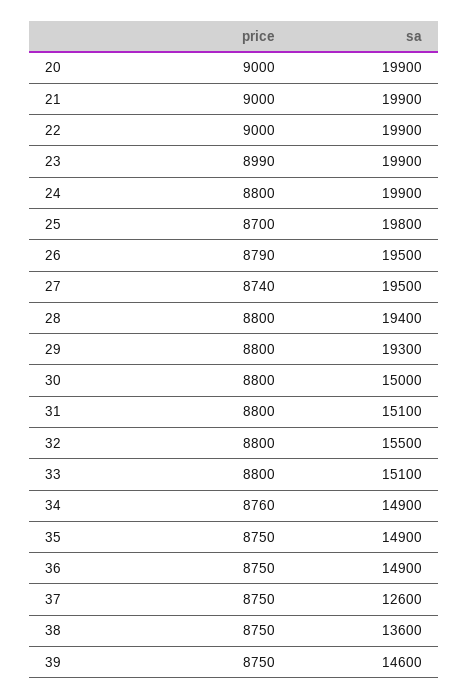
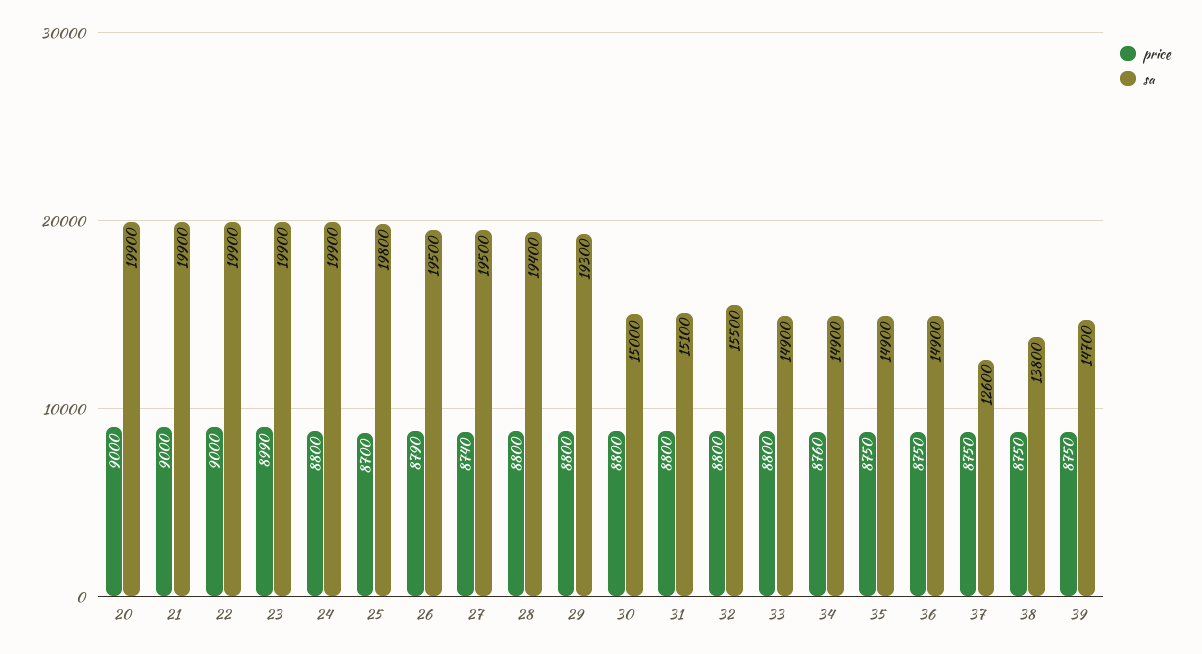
  {
    "price": {
      "20": 9000,
      "21": 9000,
      "22": 9000,
      "23": 8990,
      "24": 8800,
      "25": 8700,
      "26": 8790,
      "27": 8740,
      "28": 8800,
      "29": 8800,
      "30": 8800,
      "31": 8800,
      "32": 8800,
      "33": 8800,
      "34": 8760,
      "35": 8750,
      "36": 8750,
      "37": 8750,
      "38": 8750,
      "39": 8750
    },
    "sa": {
      "20": 19900,
      "21": 19900,
      "22": 19900,
      "23": 19900,
      "24": 19900,
      "25": 19800,
      "26": 19500,
      "27": 19500,
      "28": 19400,
      "29": 19300,
      "30": 15000,
      "31": 15100,
      "32": 15500,
-     "33": 15100,
+     "33": 14900,
      "34": 14900,
      "35": 14900,
      "36": 14900,
      "37": 12600,
-     "38": 13600,
+     "38": 13800,
-     "39": 14600
+     "39": 14700
    }
  }

